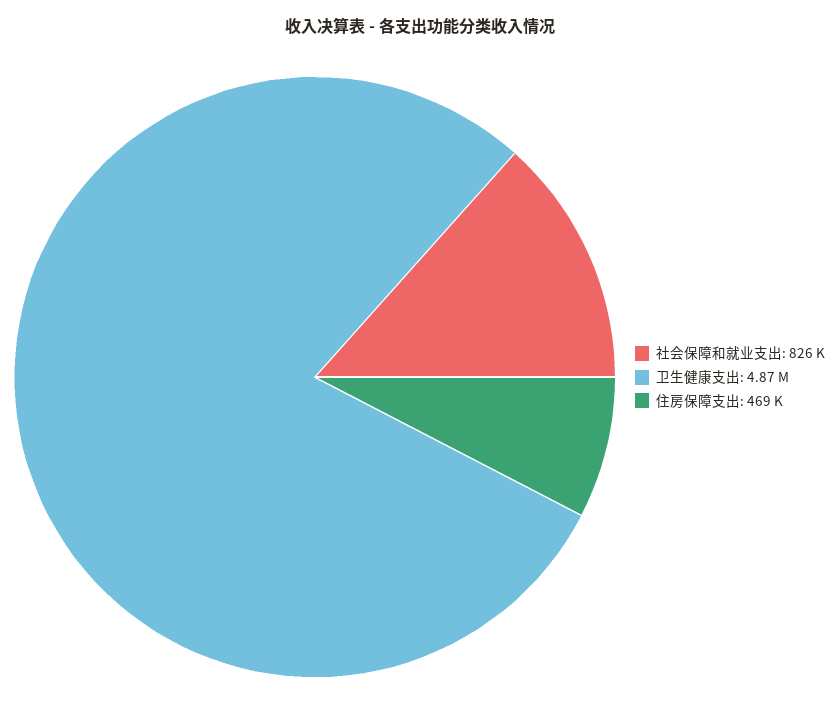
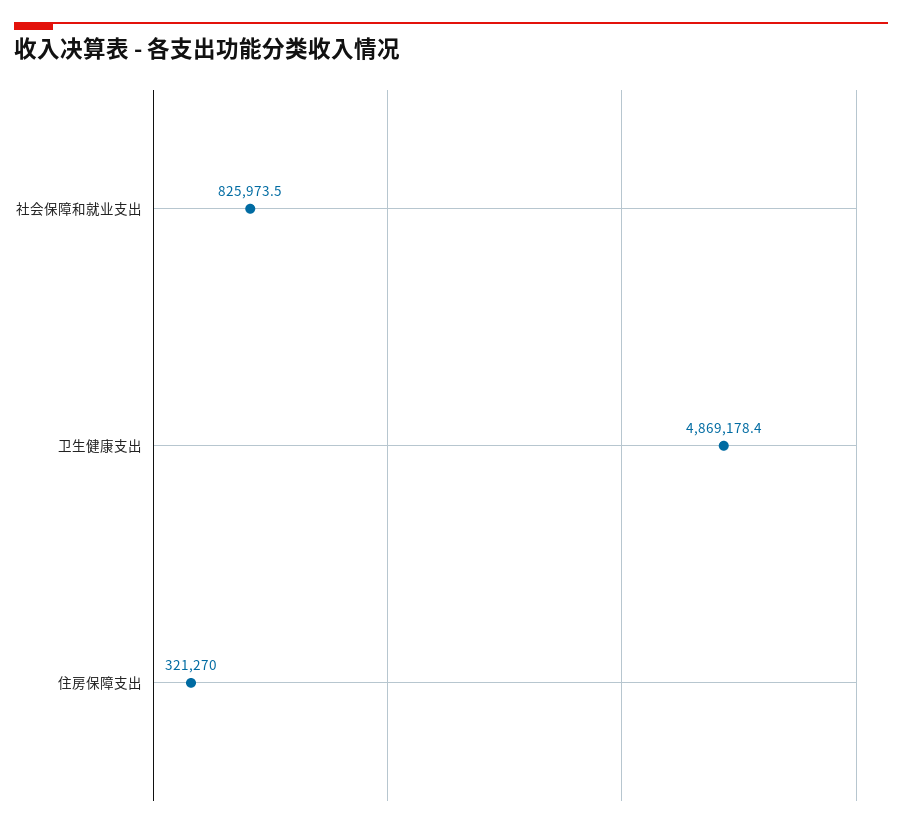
  {
    "社会保障和就业支出": 825973.5,
    "卫生健康支出": 4869178.4,
-   "住房保障支出": 469000
+   "住房保障支出": 321270
  }

